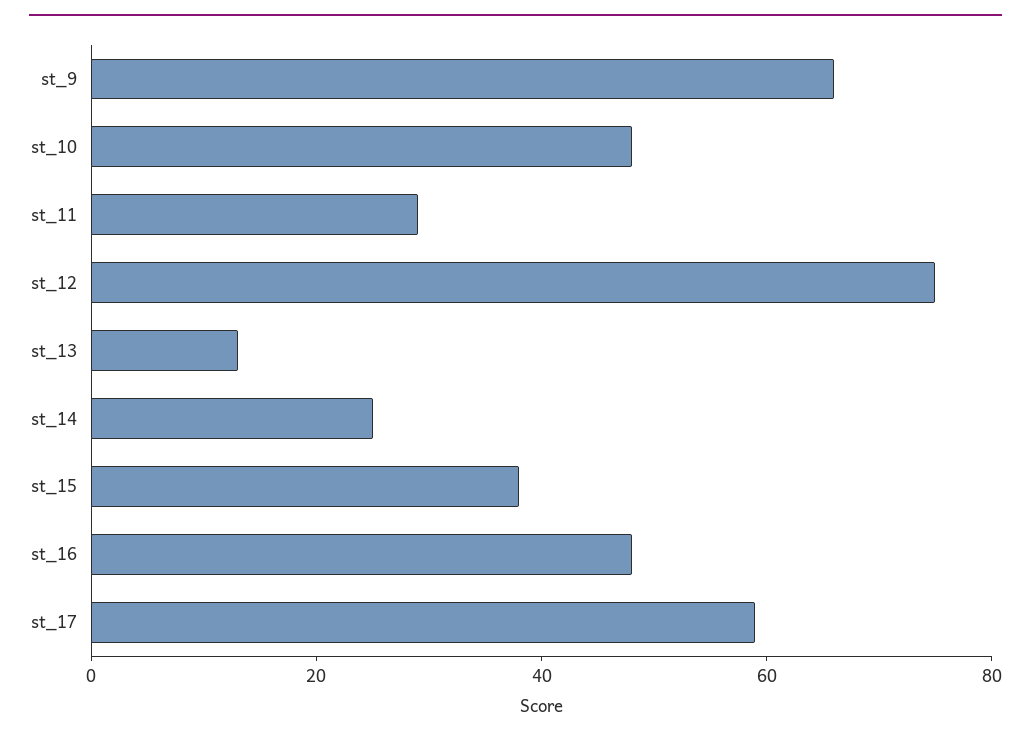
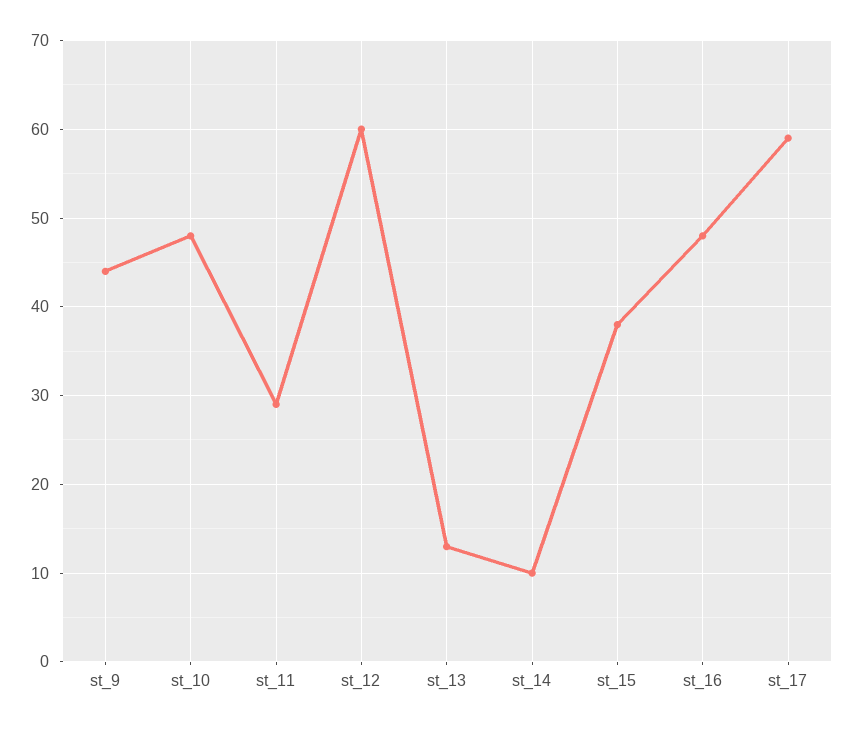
  {
-   "st_9": 65,
+   "st_9": 44,
    "st_10": 48,
    "st_11": 29,
-   "st_12": 75,
+   "st_12": 60,
    "st_13": 13,
-   "st_14": 25,
+   "st_14": 10,
    "st_15": 38,
    "st_16": 48,
    "st_17": 59
  }

